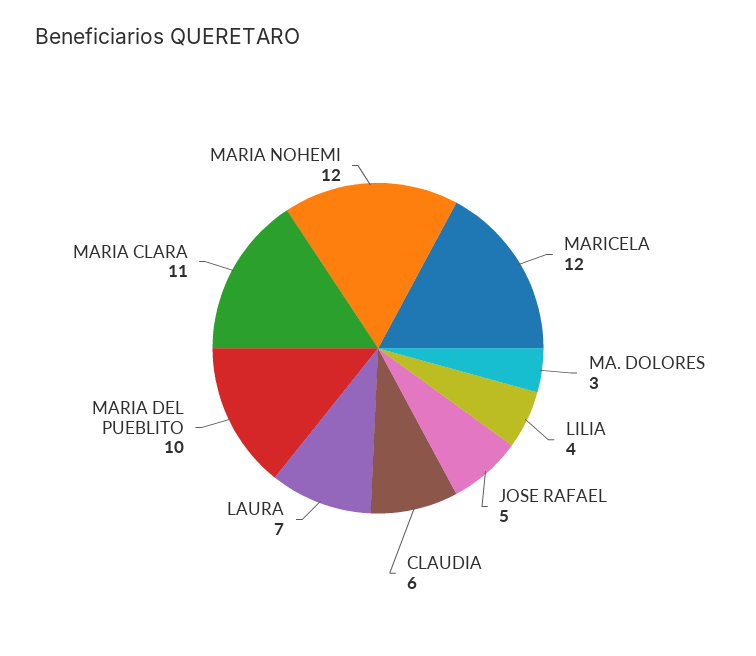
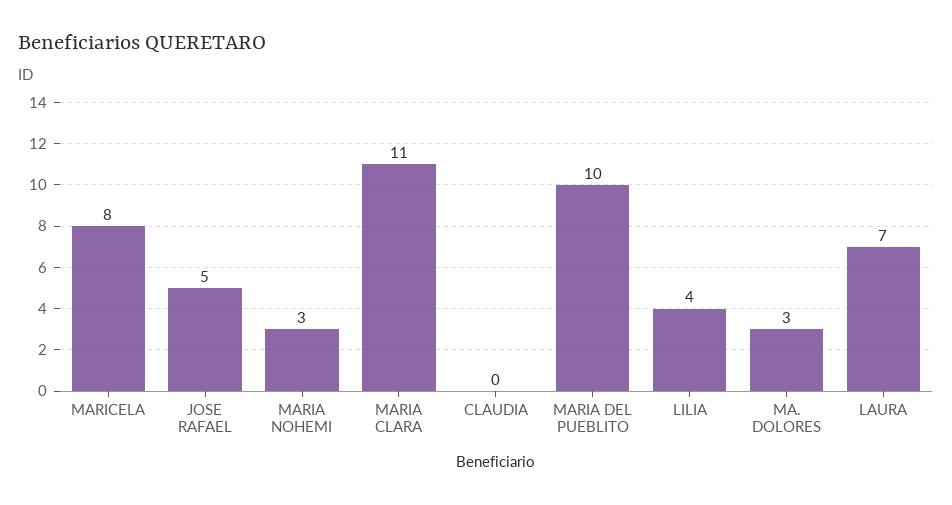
  {
-   "MARICELA": 12,
+   "MARICELA": 8,
    "MA. DOLORES": 3,
    "LILIA": 4,
    "JOSE RAFAEL": 5,
-   "CLAUDIA": 6,
+   "CLAUDIA": 0,
    "LAURA": 7,
    "MARIA DEL PUEBLITO": 10,
    "MARIA CLARA": 11,
-   "MARIA NOHEMI": 12
+   "MARIA NOHEMI": 3
  }

